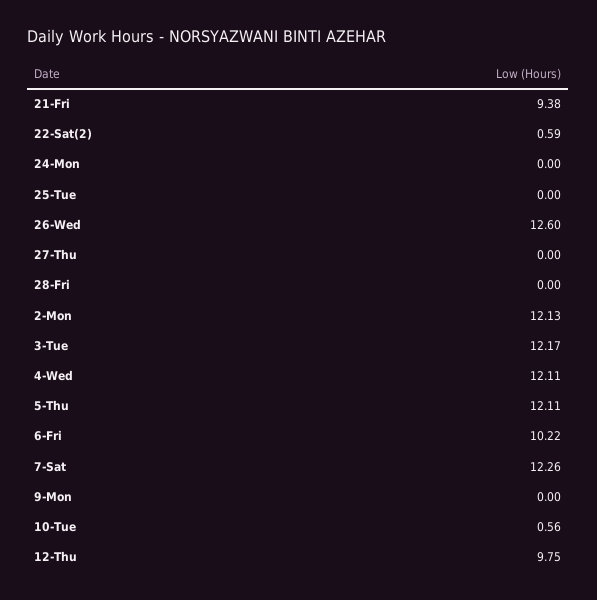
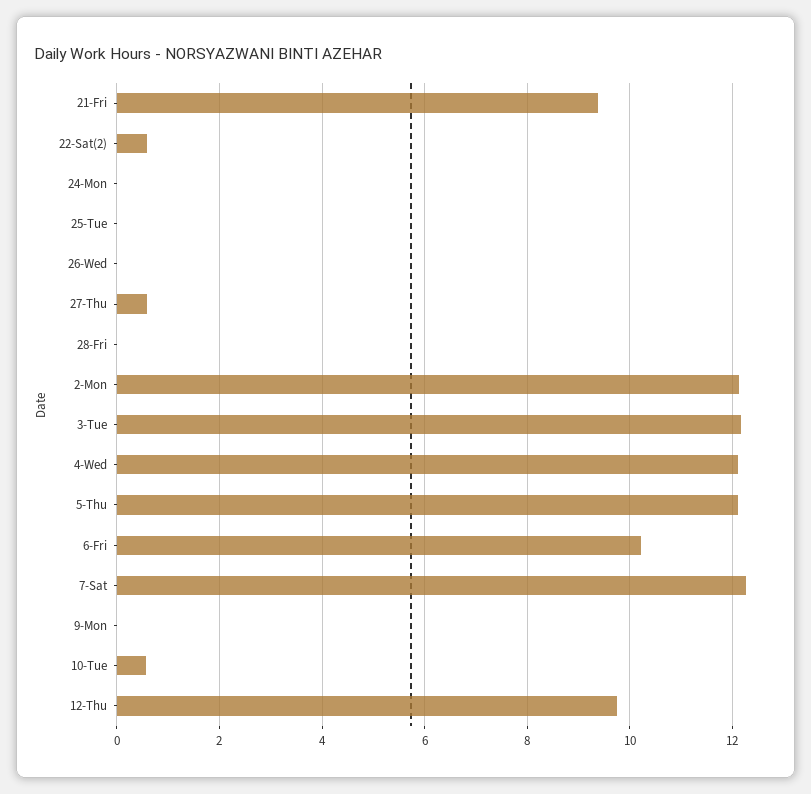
  {
    "21-Fri": 9.38,
    "22-Sat(2)": 0.59,
    "24-Mon": 0,
    "25-Tue": 0,
-   "26-Wed": 12.6,
+   "26-Wed": 0,
-   "27-Thu": 0,
+   "27-Thu": 0.6,
    "28-Fri": 0,
    "2-Mon": 12.13,
    "3-Tue": 12.17,
    "4-Wed": 12.11,
    "5-Thu": 12.11,
    "6-Fri": 10.22,
    "7-Sat": 12.26,
    "9-Mon": 0,
    "10-Tue": 0.56,
    "12-Thu": 9.75
  }

